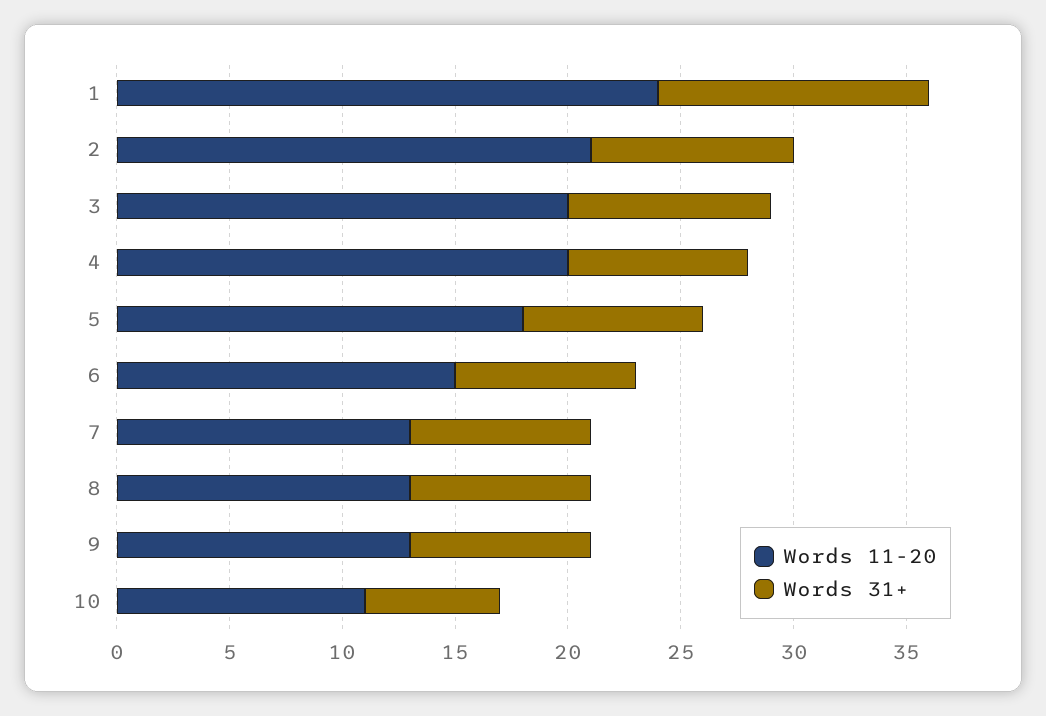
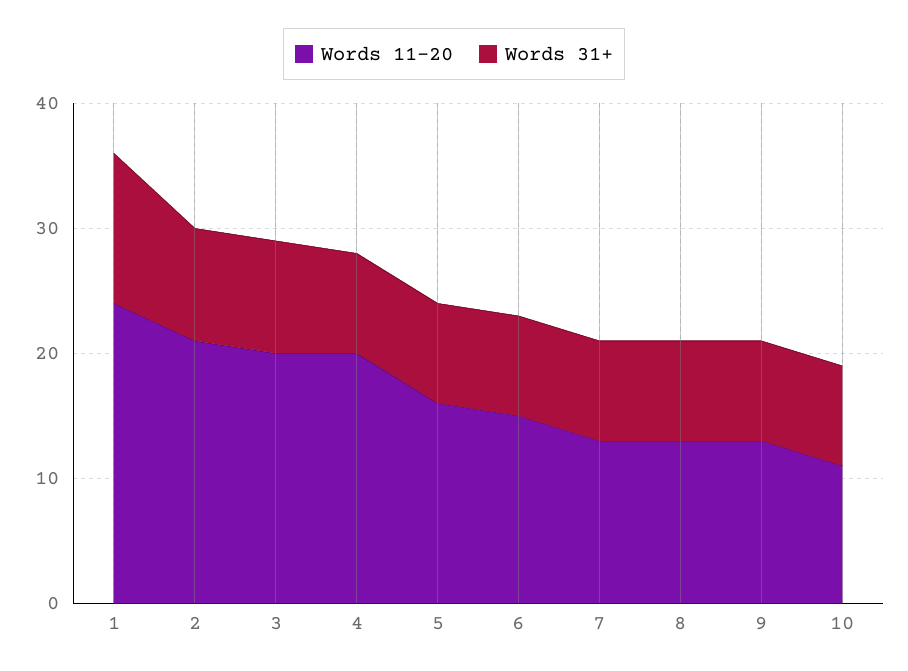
  {
    "Words 11-20": {
      "1": 24,
      "2": 21,
      "3": 20,
      "4": 20,
-     "5": 18,
+     "5": 16,
      "6": 15,
      "7": 13,
      "8": 13,
      "9": 13,
      "10": 11
    },
    "Words 31+": {
      "1": 12,
      "2": 9,
      "3": 9,
      "4": 8,
      "5": 8,
      "6": 8,
      "7": 8,
      "8": 8,
      "9": 8,
-     "10": 6
+     "10": 8
    }
  }

